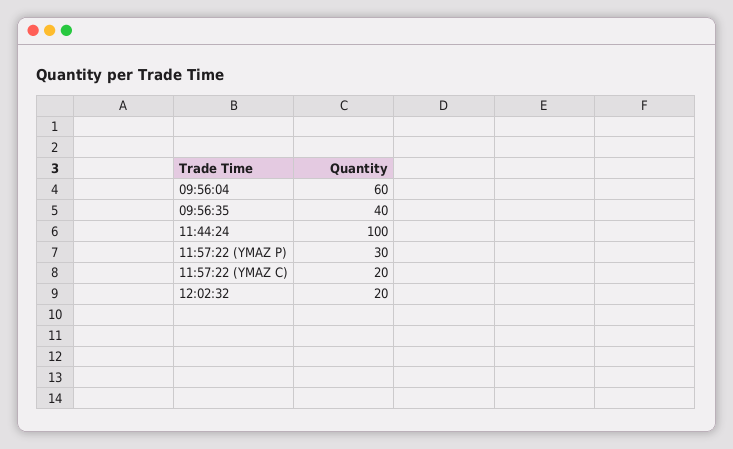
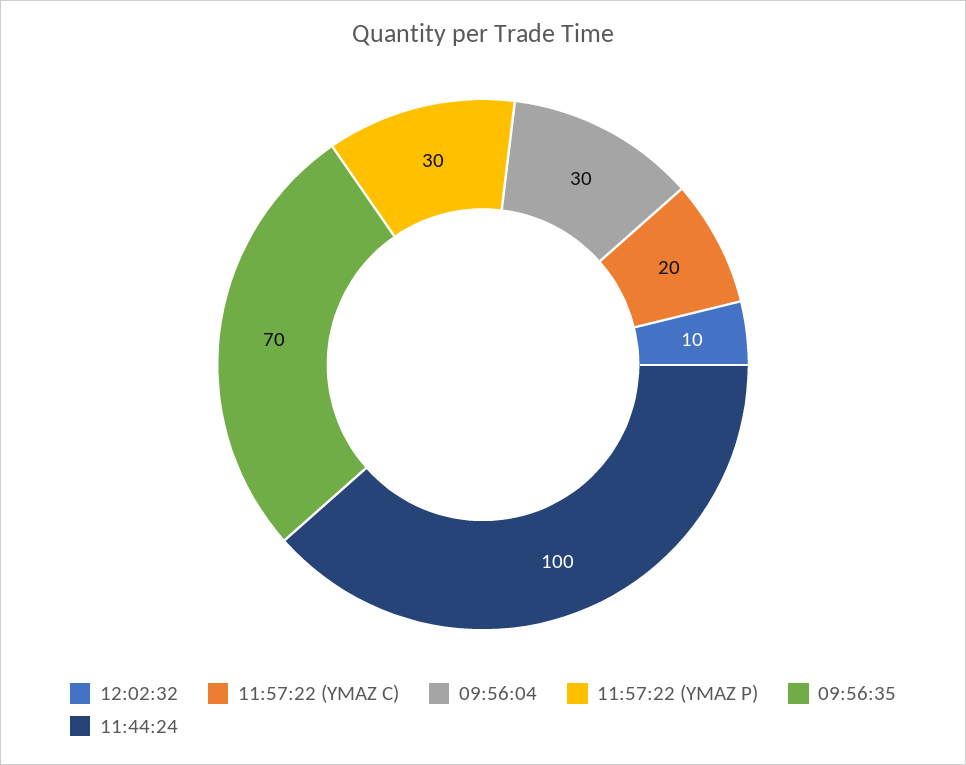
  {
-   "09:56:04": 60,
+   "09:56:04": 30,
-   "09:56:35": 40,
+   "09:56:35": 70,
    "11:44:24": 100,
    "11:57:22 (YMAZ P)": 30,
    "11:57:22 (YMAZ C)": 20,
-   "12:02:32": 20
+   "12:02:32": 10
  }

